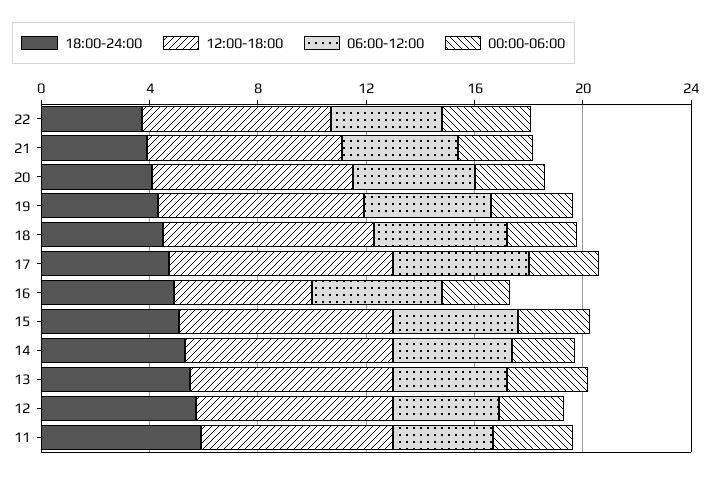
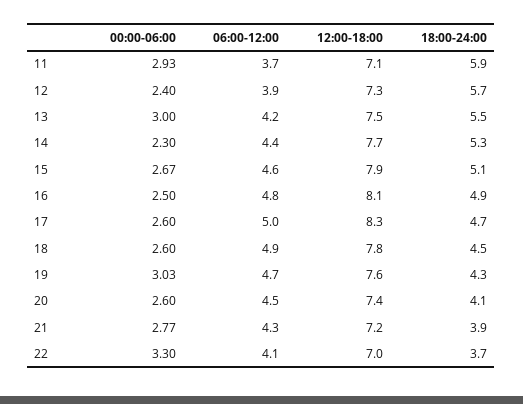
  {
    "18:00-24:00": {
      "22": 3.7,
      "21": 3.9,
      "20": 4.1,
      "19": 4.3,
      "18": 4.5,
      "17": 4.7,
      "16": 4.9,
      "15": 5.1,
      "14": 5.3,
      "13": 5.5,
      "12": 5.7,
      "11": 5.9
    },
    "12:00-18:00": {
      "22": 7,
      "21": 7.2,
      "20": 7.4,
      "19": 7.6,
      "18": 7.8,
      "17": 8.3,
-     "16": 5,
+     "16": 8.1,
      "15": 7.9,
      "14": 7.7,
      "13": 7.5,
      "12": 7.3,
      "11": 7.1
    },
    "06:00-12:00": {
      "22": 4.1,
      "21": 4.3,
      "20": 4.5,
      "19": 4.7,
      "18": 4.9,
      "17": 5,
      "16": 4.8,
      "15": 4.6,
      "14": 4.4,
      "13": 4.2,
      "12": 3.9,
      "11": 3.7
    },
    "00:00-06:00": {
      "22": 3.3,
      "21": 2.77,
      "20": 2.6,
      "19": 3.03,
      "18": 2.6,
      "17": 2.6,
      "16": 2.5,
      "15": 2.67,
      "14": 2.3,
      "13": 3,
      "12": 2.4,
      "11": 2.93
    }
  }

